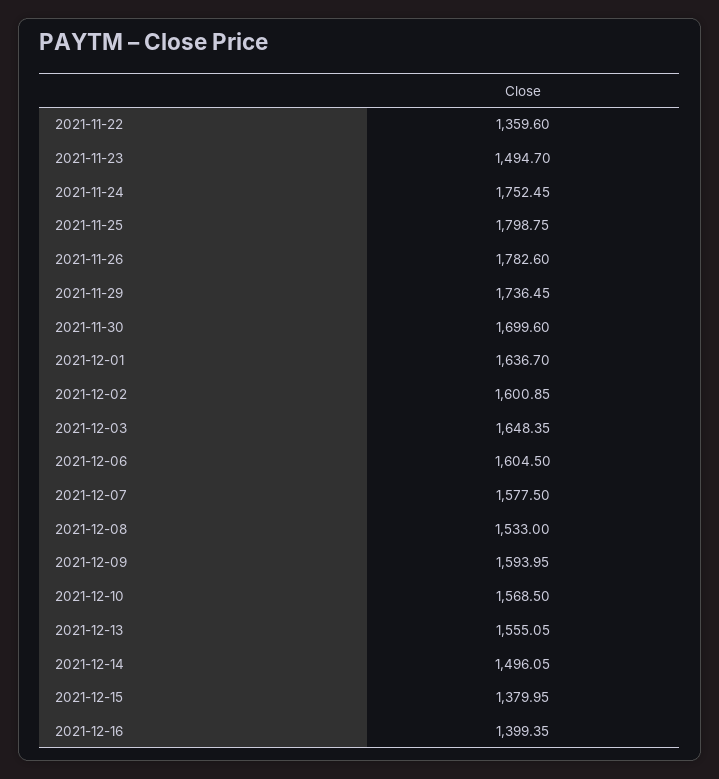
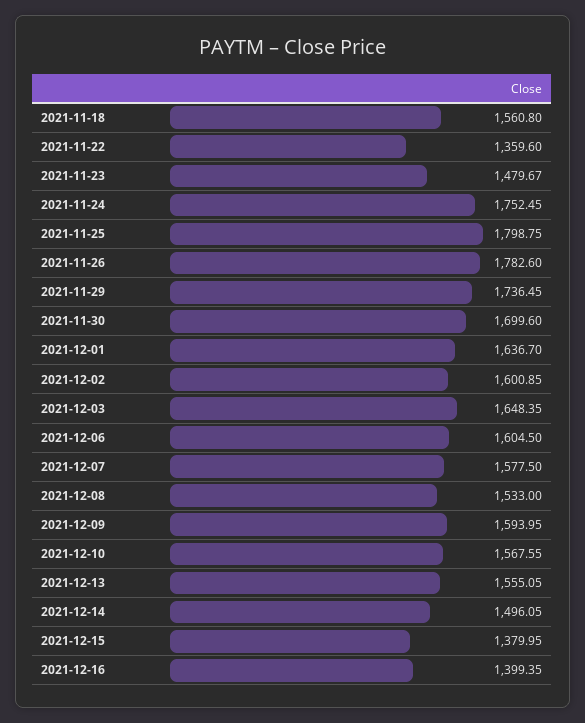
  {
    "2021-11-22": 1359.6,
-   "2021-11-23": 1494.7,
+   "2021-11-23": 1479.67,
    "2021-11-24": 1752.45,
    "2021-11-25": 1798.75,
    "2021-11-26": 1782.6,
    "2021-11-29": 1736.45,
    "2021-11-30": 1699.6,
    "2021-12-01": 1636.7,
    "2021-12-02": 1600.85,
    "2021-12-03": 1648.35,
    "2021-12-06": 1604.5,
    "2021-12-07": 1577.5,
    "2021-12-08": 1533,
    "2021-12-09": 1593.95,
-   "2021-12-10": 1568.5,
+   "2021-12-10": 1567.55,
    "2021-12-13": 1555.05,
    "2021-12-14": 1496.05,
    "2021-12-15": 1379.95,
-   "2021-12-16": 1399.35
+   "2021-12-16": 1399.35,
+   "2021-11-18": 1560.8
  }

